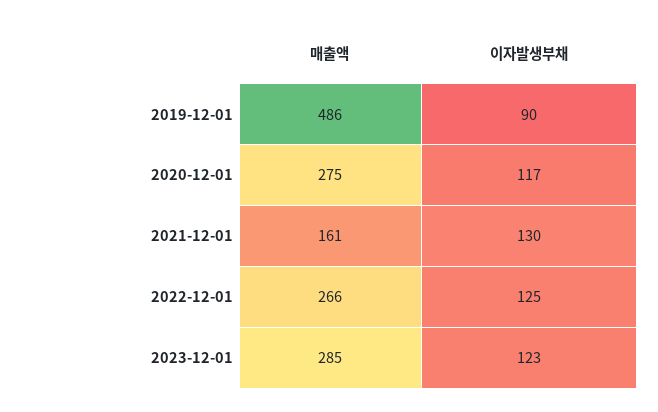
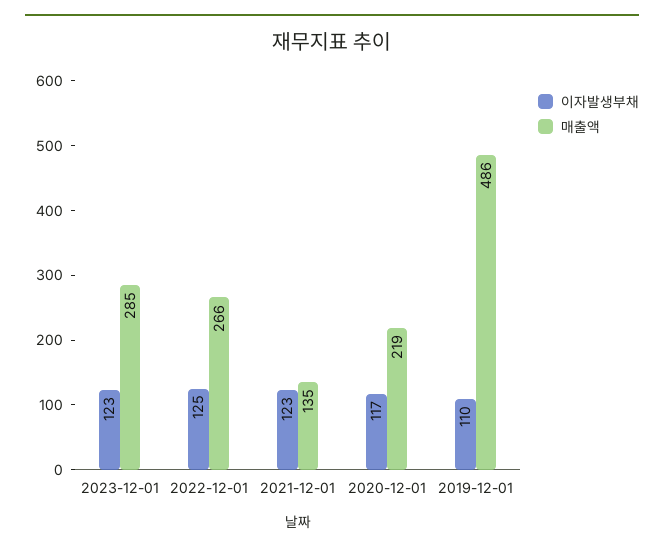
  {
    "매출액": {
      "2019-12-01": 486,
-     "2020-12-01": 275,
+     "2020-12-01": 219,
-     "2021-12-01": 161,
+     "2021-12-01": 135,
      "2022-12-01": 266,
      "2023-12-01": 285
    },
    "이자발생부채": {
-     "2019-12-01": 90,
+     "2019-12-01": 110,
      "2020-12-01": 117,
-     "2021-12-01": 130,
+     "2021-12-01": 123,
      "2022-12-01": 125,
      "2023-12-01": 123
    }
  }

